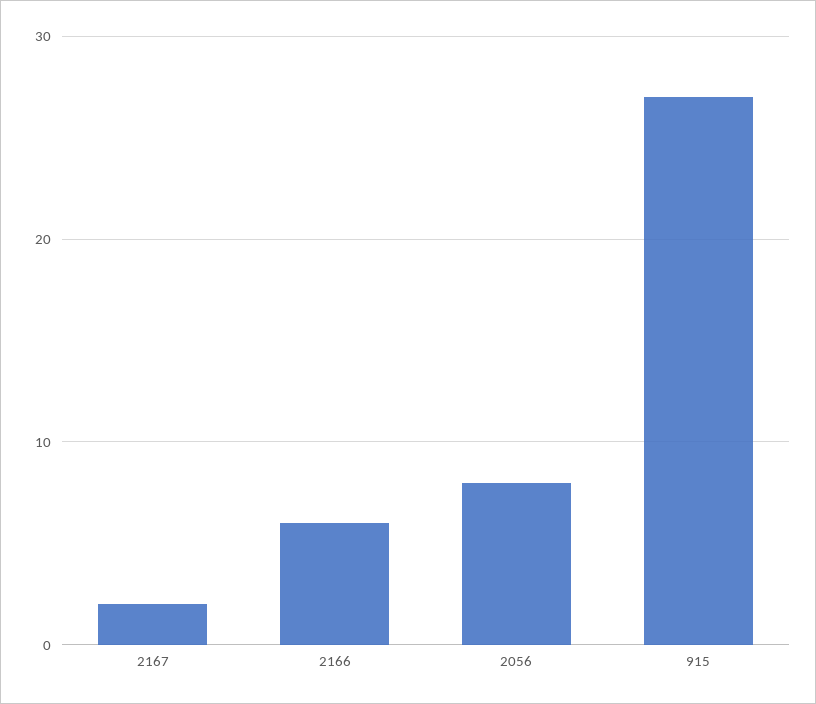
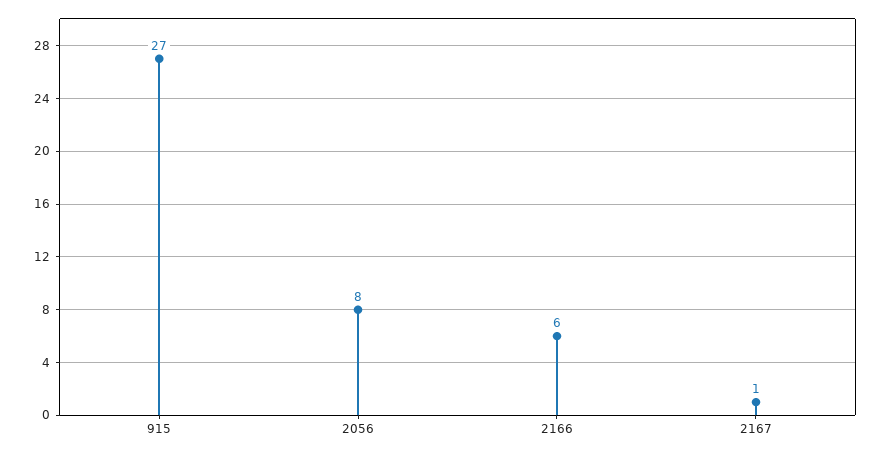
  {
-   "2167": 2,
+   "2167": 1,
    "2166": 6,
    "2056": 8,
    "915": 27
  }

